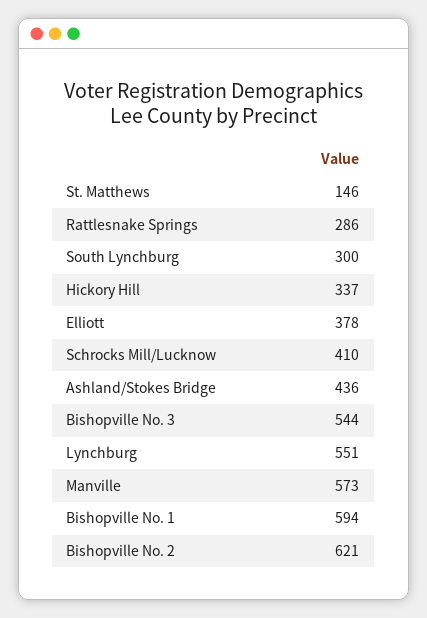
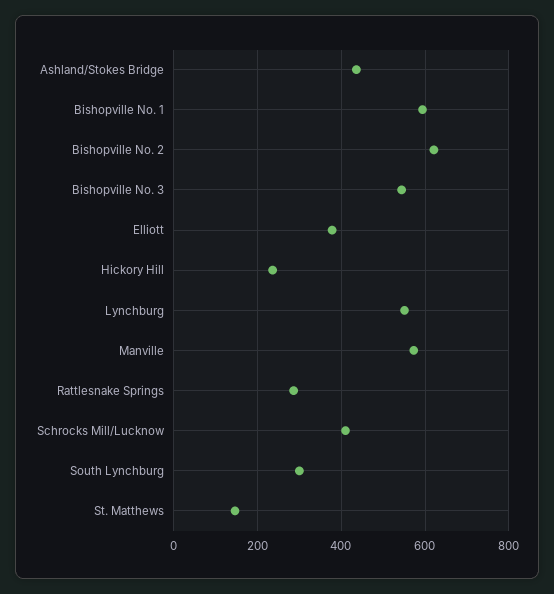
  {
    "St. Matthews": 146,
    "Rattlesnake Springs": 286,
    "South Lynchburg": 300,
-   "Hickory Hill": 337,
+   "Hickory Hill": 240,
    "Elliott": 378,
    "Schrocks Mill/Lucknow": 410,
    "Ashland/Stokes Bridge": 436,
    "Bishopville No. 3": 544,
    "Lynchburg": 551,
    "Manville": 573,
    "Bishopville No. 1": 594,
    "Bishopville No. 2": 621
  }

